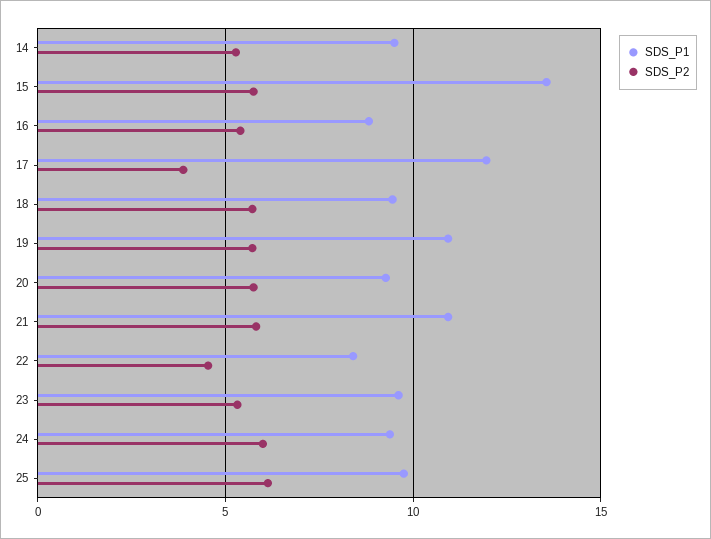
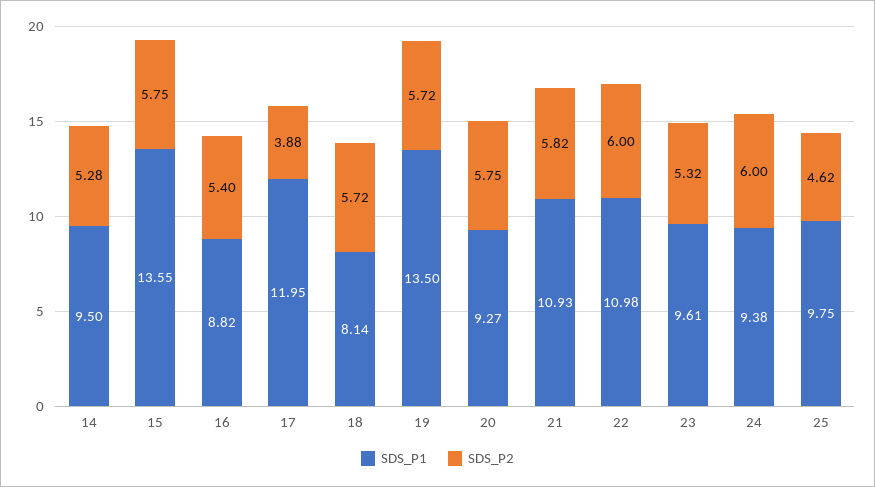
  {
    "SDS_P1": {
      "14": 9.5,
      "15": 13.55,
      "16": 8.82,
      "17": 11.95,
-     "18": 9.5,
+     "18": 8.14,
-     "19": 11,
+     "19": 13.5,
      "20": 9.27,
      "21": 10.93,
-     "22": 8.5,
+     "22": 10.98,
      "23": 9.61,
      "24": 9.38,
      "25": 9.75
    },
    "SDS_P2": {
      "14": 5.28,
      "15": 5.75,
      "16": 5.4,
      "17": 3.88,
      "18": 5.72,
      "19": 5.72,
      "20": 5.75,
      "21": 5.82,
-     "22": 4.5,
+     "22": 6,
      "23": 5.32,
      "24": 6,
-     "25": 6
+     "25": 4.62
    }
  }

